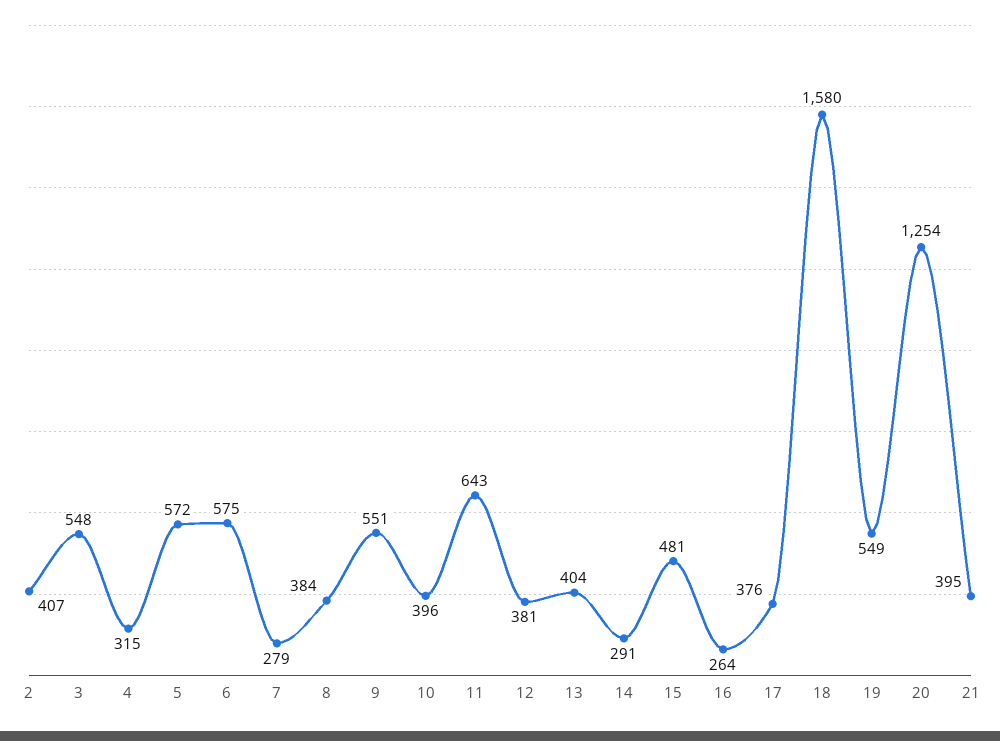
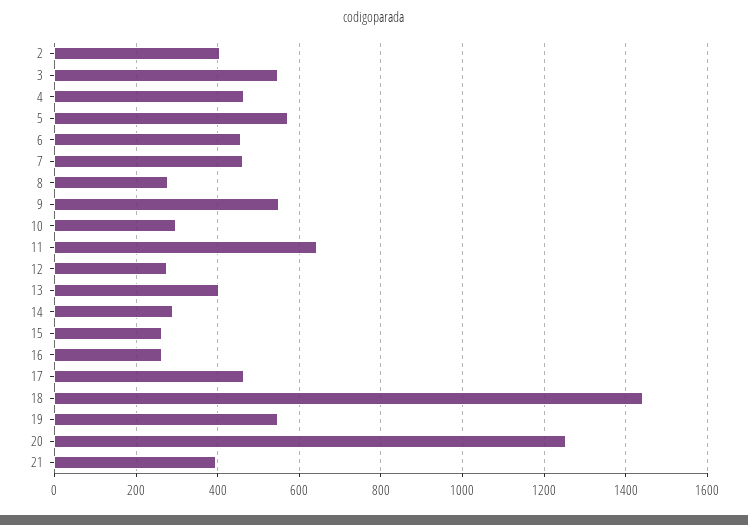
  {
    "2": 407,
    "3": 548,
-   "4": 315,
+   "4": 460,
    "5": 572,
-   "6": 575,
+   "6": 460,
-   "7": 279,
+   "7": 460,
-   "8": 384,
+   "8": 280,
    "9": 551,
-   "10": 396,
+   "10": 300,
    "11": 643,
-   "12": 381,
+   "12": 280,
    "13": 404,
    "14": 291,
-   "15": 481,
+   "15": 260,
    "16": 264,
-   "17": 376,
+   "17": 460,
-   "18": 1580,
+   "18": 1440,
    "19": 549,
    "20": 1254,
    "21": 395
  }

